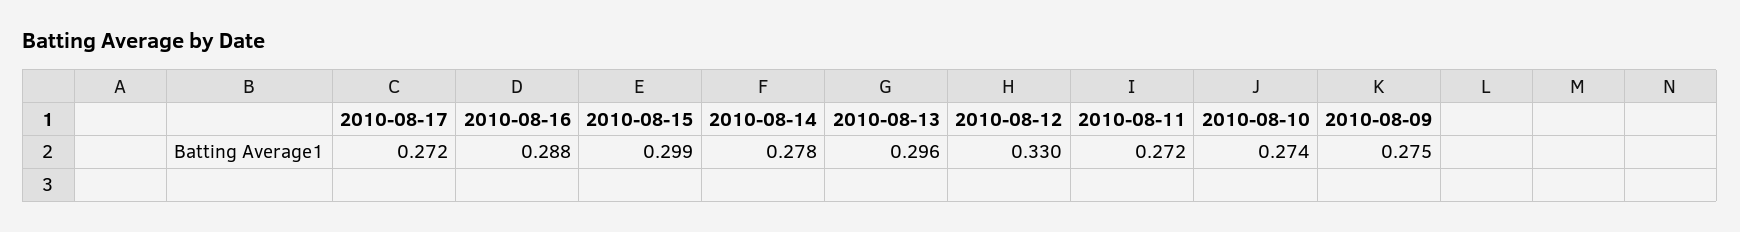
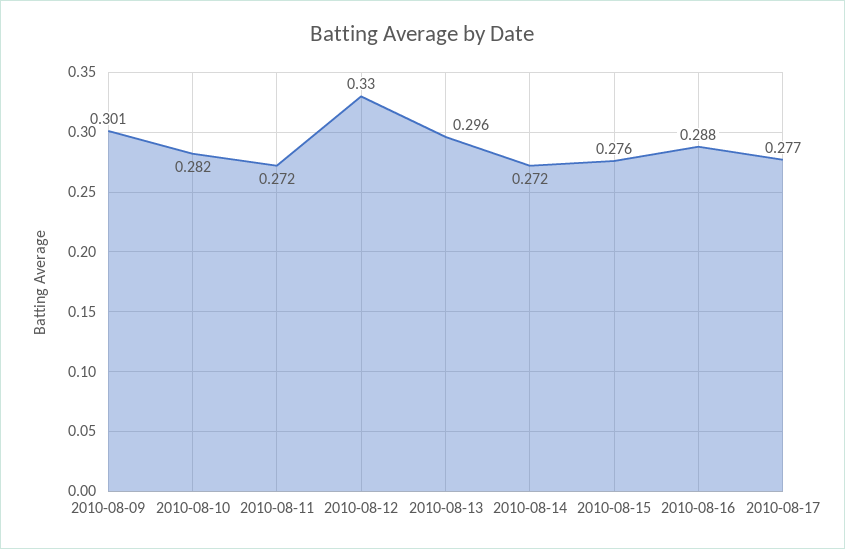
  {
-   "2010-08-17": 0.272,
+   "2010-08-17": 0.277,
    "2010-08-16": 0.288,
-   "2010-08-15": 0.299,
+   "2010-08-15": 0.276,
-   "2010-08-14": 0.278,
+   "2010-08-14": 0.272,
    "2010-08-13": 0.296,
    "2010-08-12": 0.33,
    "2010-08-11": 0.272,
-   "2010-08-10": 0.274,
+   "2010-08-10": 0.282,
-   "2010-08-09": 0.275
+   "2010-08-09": 0.301
  }

